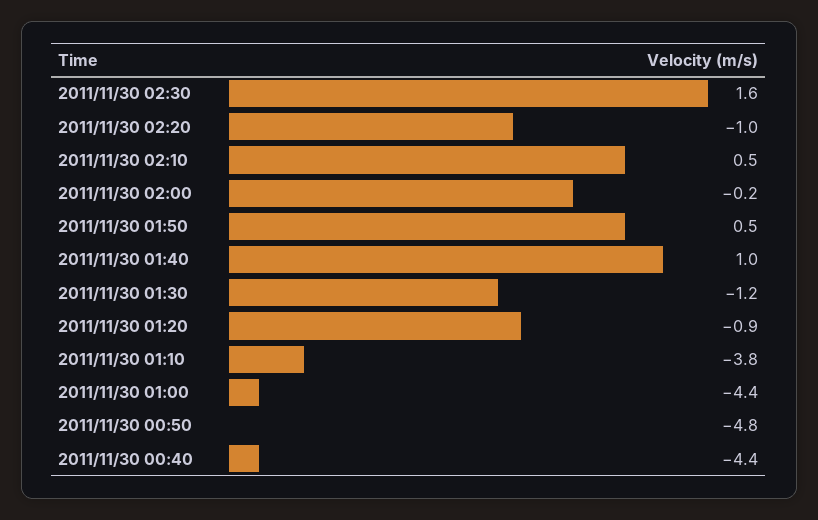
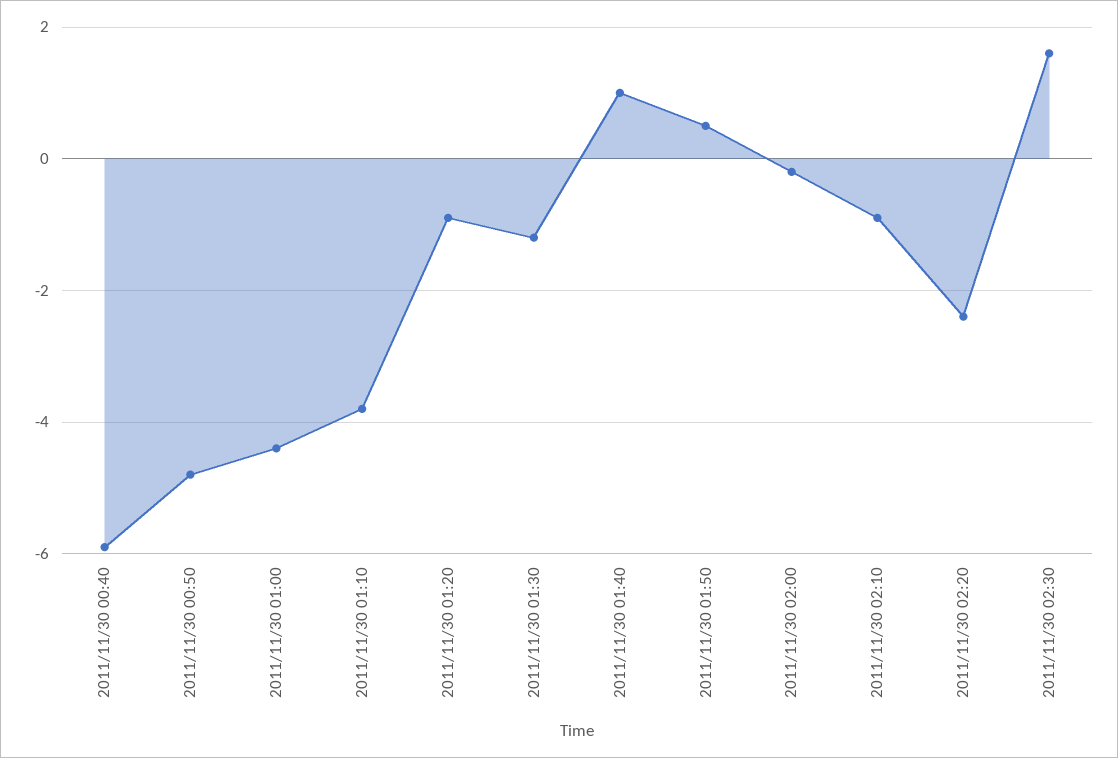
  {
    "2011/11/30 02:30": 1.6,
-   "2011/11/30 02:20": -1,
+   "2011/11/30 02:20": -2.5,
-   "2011/11/30 02:10": 0.5,
+   "2011/11/30 02:10": -1,
    "2011/11/30 02:00": -0.2,
    "2011/11/30 01:50": 0.5,
    "2011/11/30 01:40": 1,
    "2011/11/30 01:30": -1.2,
    "2011/11/30 01:20": -0.9,
    "2011/11/30 01:10": -3.8,
    "2011/11/30 01:00": -4.4,
    "2011/11/30 00:50": -4.8,
-   "2011/11/30 00:40": -4.4
+   "2011/11/30 00:40": -6
  }

